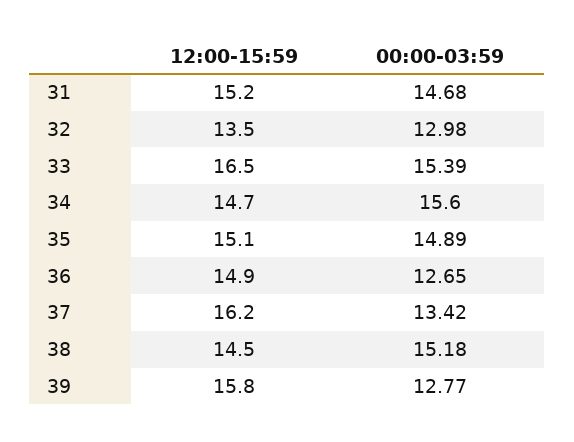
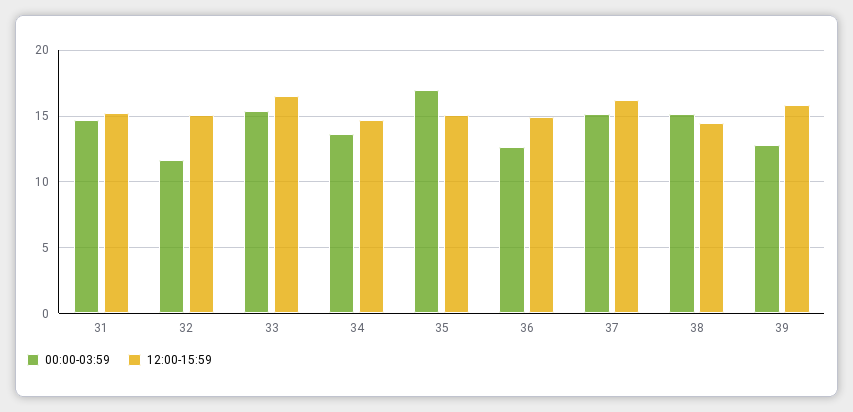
  {
    "12:00-15:59": {
      "31": 15.2,
-     "32": 13.5,
+     "32": 15,
      "33": 16.5,
      "34": 14.7,
      "35": 15.1,
      "36": 14.9,
      "37": 16.2,
      "38": 14.5,
      "39": 15.8
    },
    "00:00-03:59": {
      "31": 14.68,
-     "32": 12.98,
+     "32": 11.5,
      "33": 15.39,
-     "34": 15.6,
+     "34": 13.5,
-     "35": 14.89,
+     "35": 17,
      "36": 12.65,
-     "37": 13.42,
+     "37": 15,
      "38": 15.18,
      "39": 12.77
    }
  }

